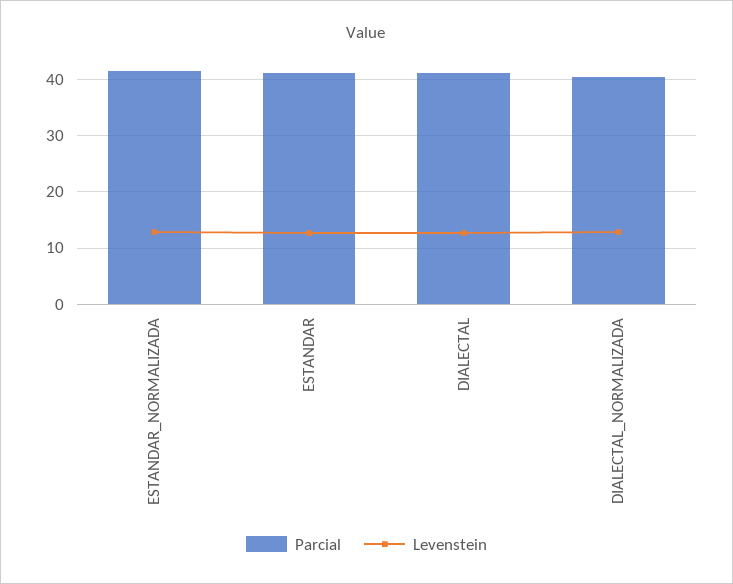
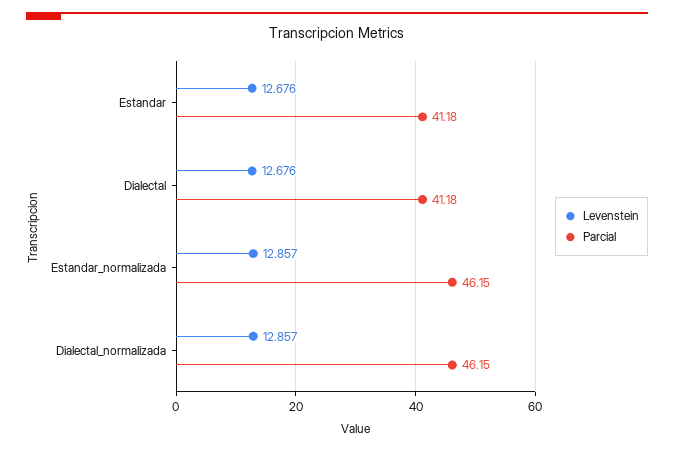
  {
    "Parcial": {
-     "ESTANDAR_NORMALIZADA": 42,
+     "ESTANDAR_NORMALIZADA": 46.15,
      "ESTANDAR": 41.18,
      "DIALECTAL": 41.18,
-     "DIALECTAL_NORMALIZADA": 40
+     "DIALECTAL_NORMALIZADA": 46.15
    },
    "Levenstein": {
      "ESTANDAR_NORMALIZADA": 12.857,
      "ESTANDAR": 12.676,
      "DIALECTAL": 12.676,
      "DIALECTAL_NORMALIZADA": 12.857
    }
  }

